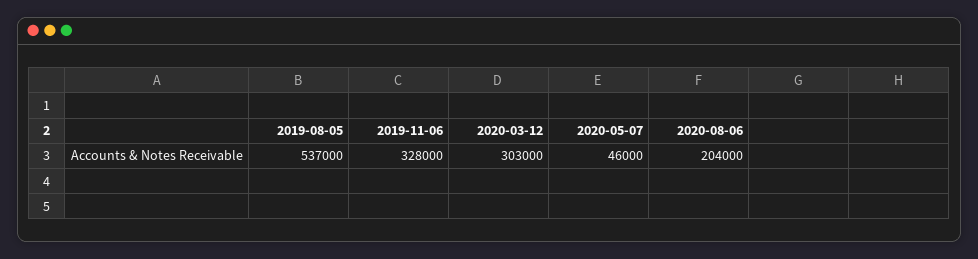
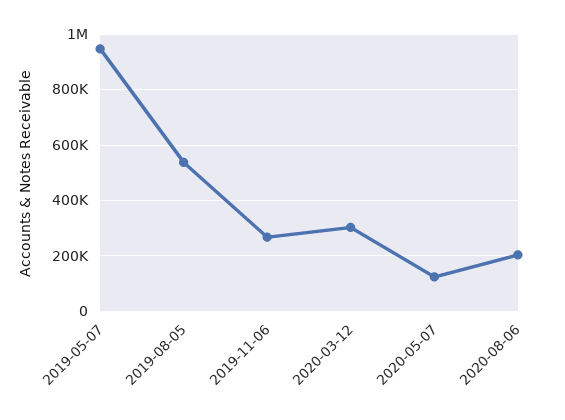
  {
    "2019-08-05": 537000,
-   "2019-11-06": 328000,
+   "2019-11-06": 275000,
    "2020-03-12": 303000,
-   "2020-05-07": 46000,
+   "2020-05-07": 125000,
-   "2020-08-06": 204000
+   "2020-08-06": 204000,
+   "2019-05-07": 950000
  }

